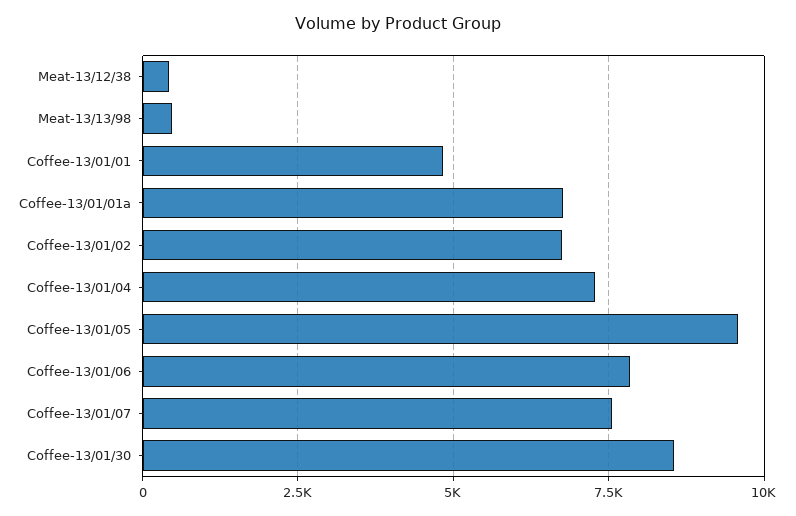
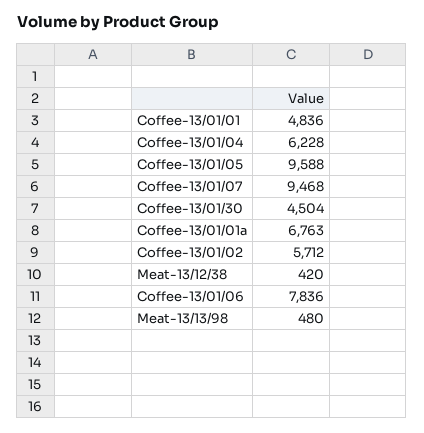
  {
    "Meat-13/12/38": 420,
    "Meat-13/13/98": 480,
    "Coffee-13/01/01": 4836,
    "Coffee-13/01/01a": 6763,
-   "Coffee-13/01/02": 6750,
+   "Coffee-13/01/02": 5712,
-   "Coffee-13/01/04": 7250,
+   "Coffee-13/01/04": 6228,
    "Coffee-13/01/05": 9588,
    "Coffee-13/01/06": 7836,
-   "Coffee-13/01/07": 7500,
+   "Coffee-13/01/07": 9468,
-   "Coffee-13/01/30": 8500
+   "Coffee-13/01/30": 4504
  }

